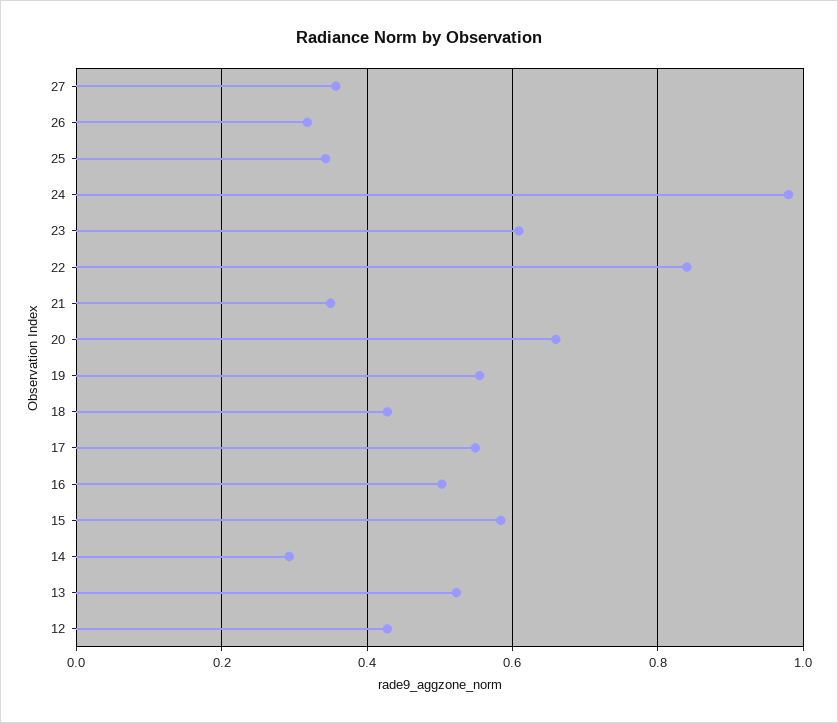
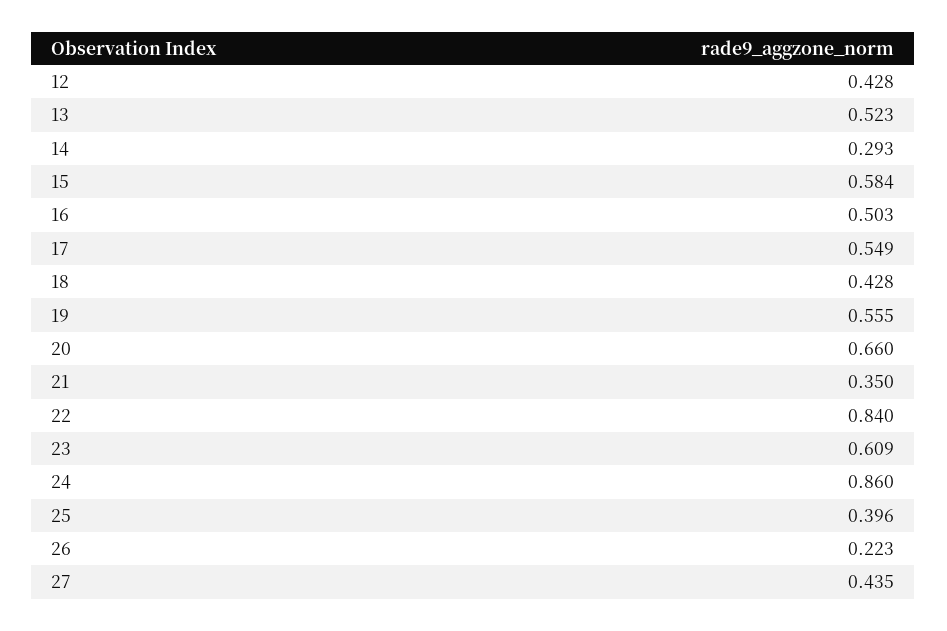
  {
-   "27": 0.36,
+   "27": 0.435,
-   "26": 0.32,
+   "26": 0.223,
-   "25": 0.34,
+   "25": 0.396,
-   "24": 0.98,
+   "24": 0.86,
    "23": 0.609,
    "22": 0.84,
    "21": 0.35,
    "20": 0.66,
    "19": 0.555,
    "18": 0.428,
    "17": 0.549,
    "16": 0.503,
    "15": 0.584,
    "14": 0.293,
    "13": 0.523,
    "12": 0.428
  }

